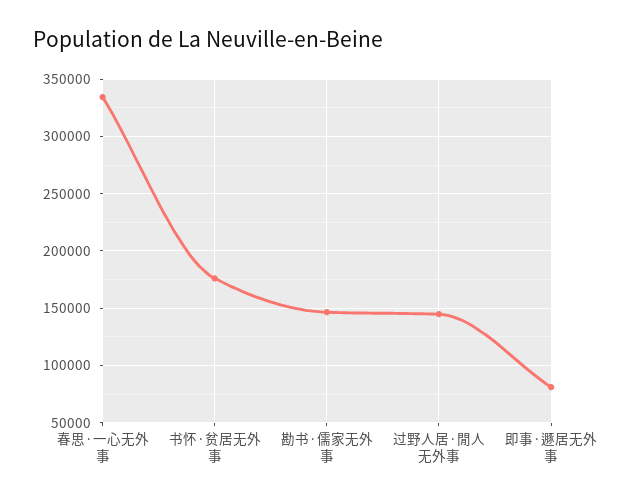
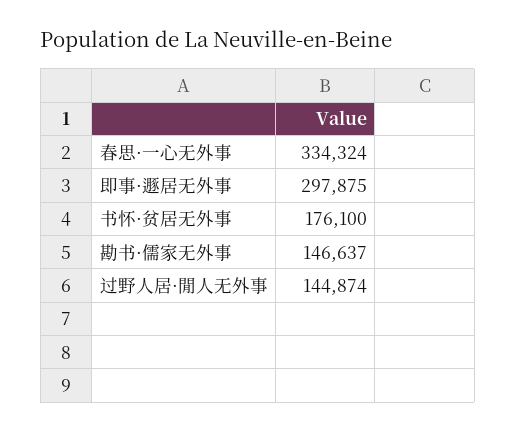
  {
    "春思·一心无外事": 334324,
    "书怀·贫居无外事": 176100,
    "勘书·儒家无外事": 146637,
    "过野人居·閒人无外事": 144874,
-   "即事·遯居无外事": 80000
+   "即事·遯居无外事": 297875
  }

